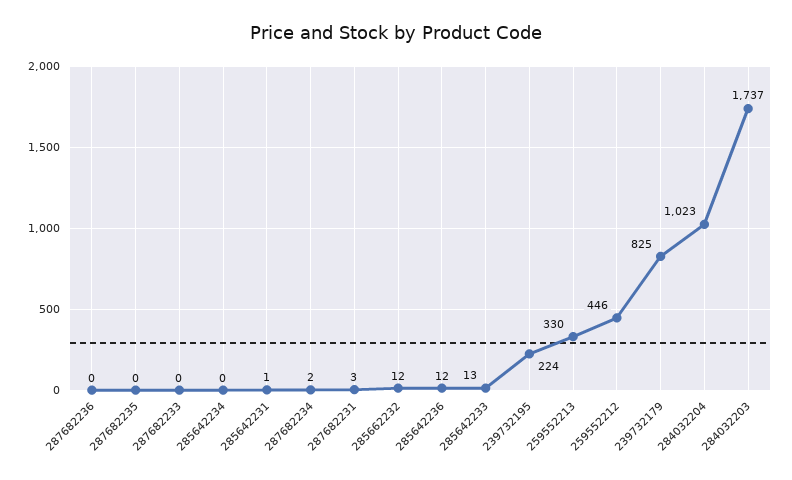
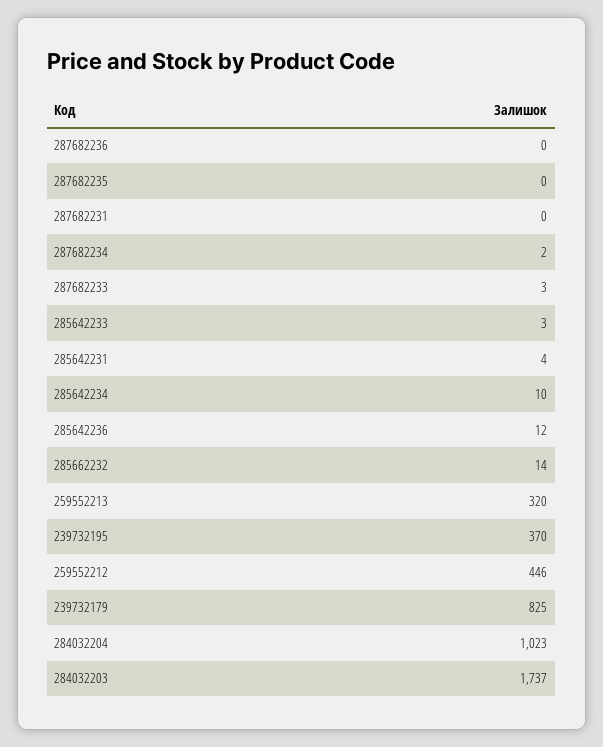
  {
    "287682236": 0,
    "287682235": 0,
-   "287682233": 0,
+   "287682233": 3,
-   "285642234": 0,
+   "285642234": 10,
-   "285642231": 1,
+   "285642231": 4,
    "287682234": 2,
-   "287682231": 3,
+   "287682231": 0,
-   "285662232": 12,
+   "285662232": 14,
    "285642236": 12,
-   "285642233": 13,
+   "285642233": 3,
-   "239732195": 224,
+   "239732195": 370,
-   "259552213": 330,
+   "259552213": 320,
    "259552212": 446,
    "239732179": 825,
    "284032204": 1023,
    "284032203": 1737
  }

